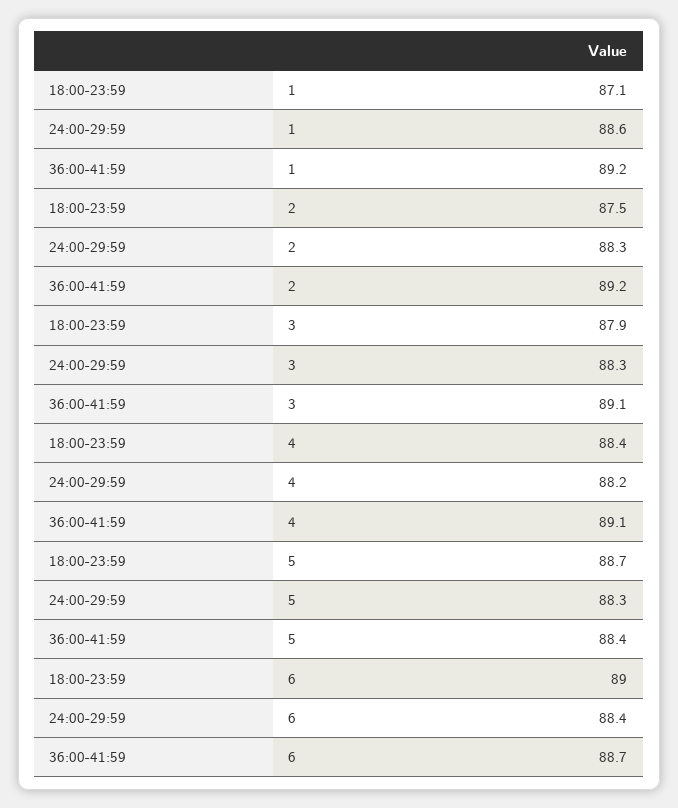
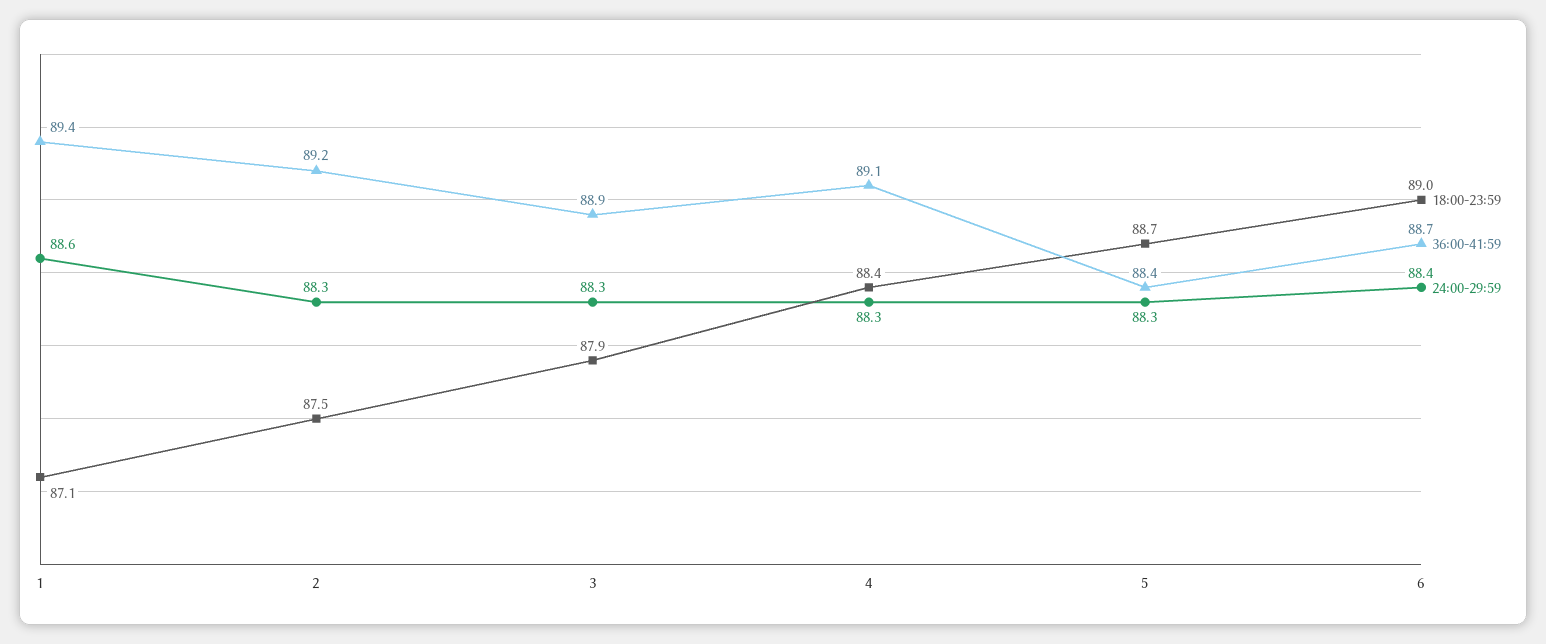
  {
    "18:00-23:59": {
      "1": 87.1,
      "2": 87.5,
      "3": 87.9,
      "4": 88.4,
      "5": 88.7,
      "6": 89
    },
    "24:00-29:59": {
      "1": 88.6,
      "2": 88.3,
      "3": 88.3,
-     "4": 88.2,
+     "4": 88.3,
      "5": 88.3,
      "6": 88.4
    },
    "36:00-41:59": {
-     "1": 89.2,
+     "1": 89.4,
      "2": 89.2,
-     "3": 89.1,
+     "3": 88.9,
      "4": 89.1,
      "5": 88.4,
      "6": 88.7
    }
  }

